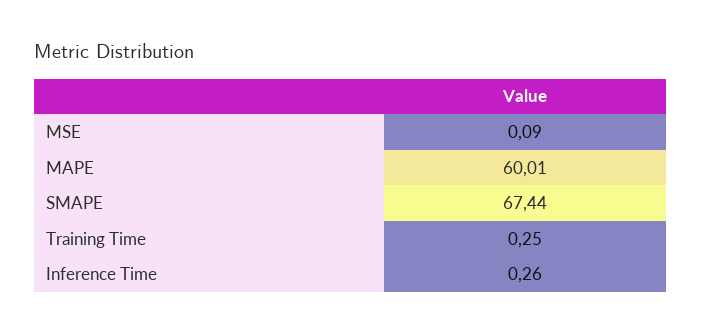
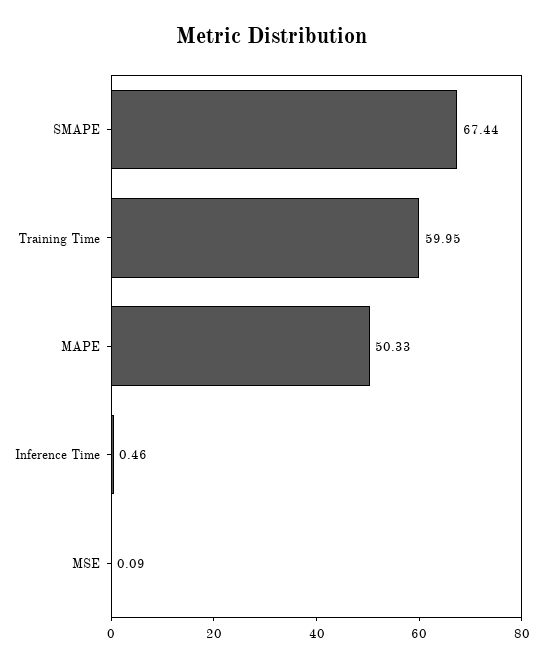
  {
    "MSE": 0.09,
-   "MAPE": 60.01,
+   "MAPE": 50.33,
    "SMAPE": 67.44,
-   "Training Time": 0.25,
+   "Training Time": 59.95,
-   "Inference Time": 0.26
+   "Inference Time": 0.46
  }

